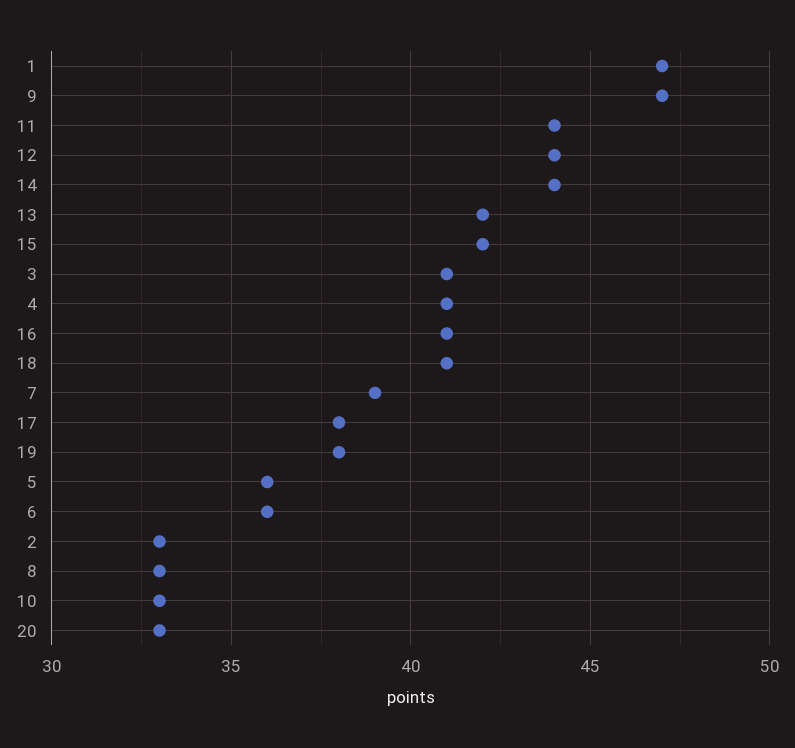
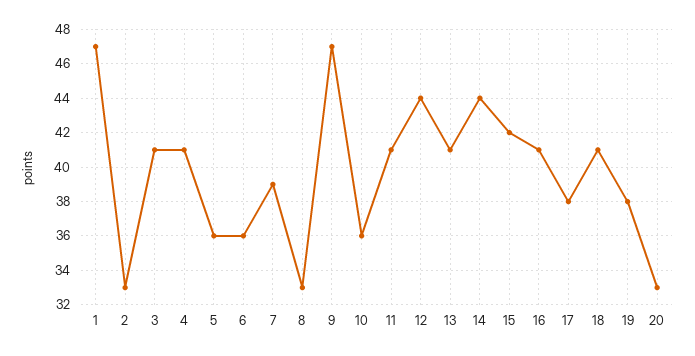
  {
    "1": 47,
    "9": 47,
-   "11": 44,
+   "11": 41,
    "12": 44,
    "14": 44,
-   "13": 42,
+   "13": 41,
    "15": 42,
    "3": 41,
    "4": 41,
    "16": 41,
    "18": 41,
    "7": 39,
    "17": 38,
    "19": 38,
    "5": 36,
    "6": 36,
    "2": 33,
    "8": 33,
-   "10": 33,
+   "10": 36,
    "20": 33
  }

